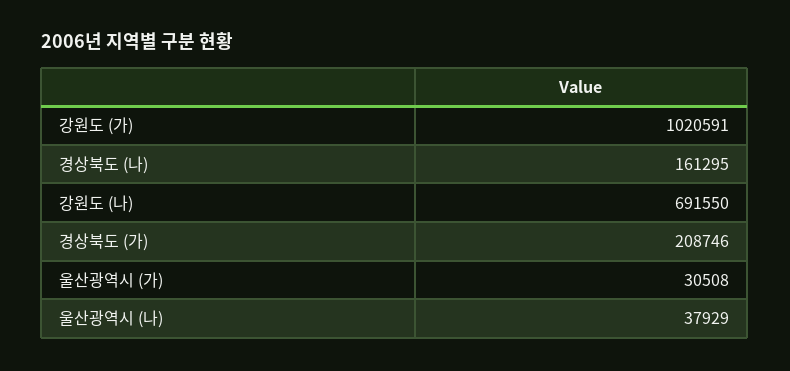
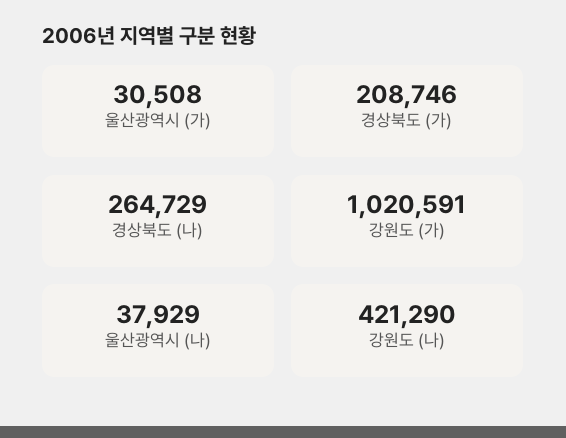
  {
    "강원도 (가)": 1020591,
-   "경상북도 (나)": 161295,
+   "경상북도 (나)": 264729,
-   "강원도 (나)": 691550,
+   "강원도 (나)": 421290,
    "경상북도 (가)": 208746,
    "울산광역시 (가)": 30508,
    "울산광역시 (나)": 37929
  }

